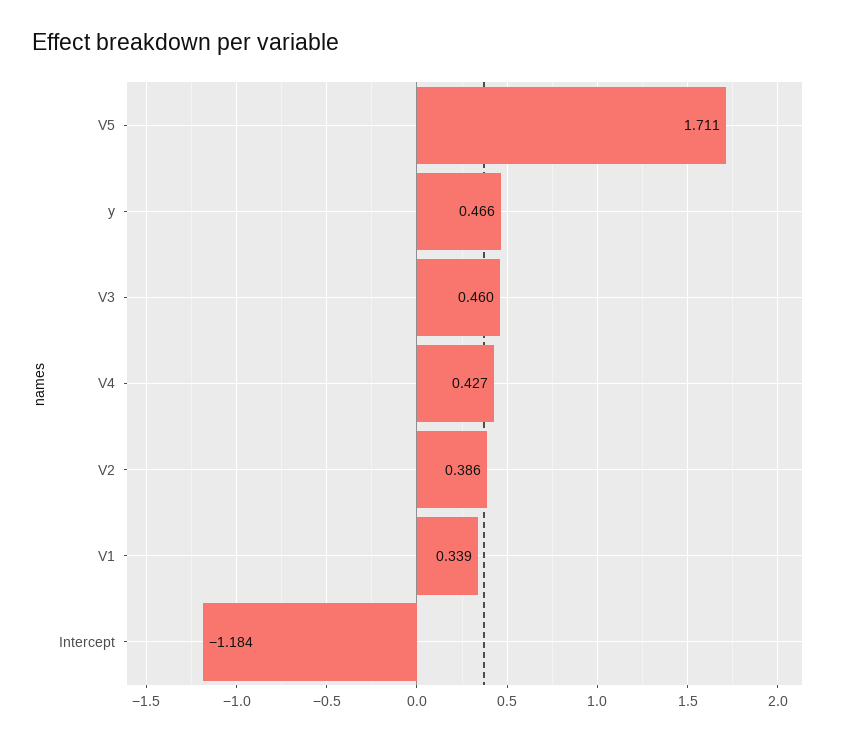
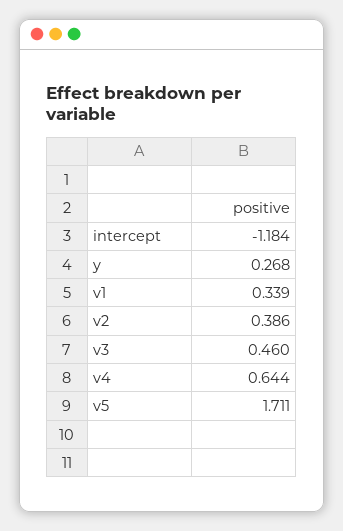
  {
    "V5": 1.711,
-   "y": 0.466,
+   "y": 0.268,
    "V3": 0.46,
-   "V4": 0.427,
+   "V4": 0.644,
    "V2": 0.386,
    "V1": 0.339,
    "Intercept": -1.184
  }

